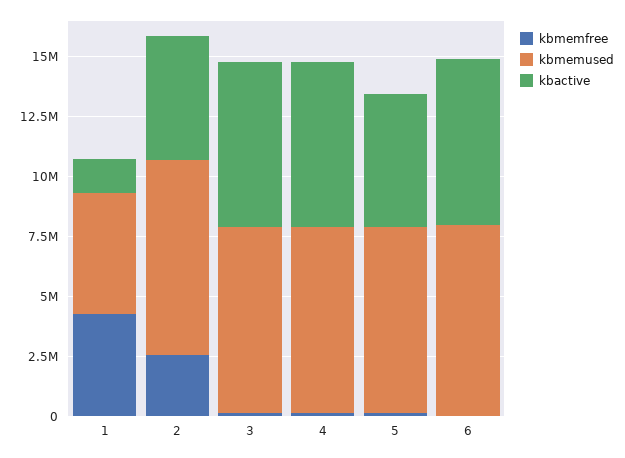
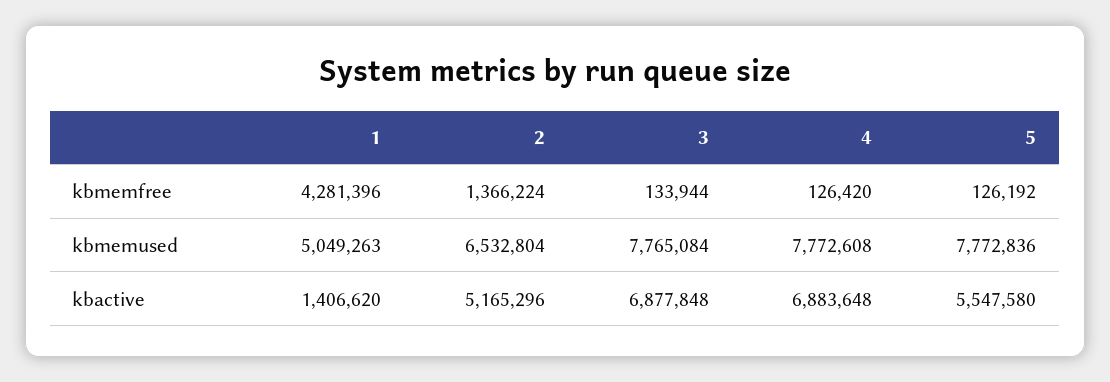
  {
    "kbmemfree": {
      "1": 4281396,
-     "2": 2500000,
+     "2": 1366224,
      "3": 133944,
      "4": 126420,
-     "5": 126192,
+     "5": 126192
-     "6": 0
    },
    "kbmemused": {
      "1": 5049263,
-     "2": 8000000,
+     "2": 6532804,
      "3": 7765084,
      "4": 7772608,
-     "5": 7772836,
+     "5": 7772836
-     "6": 8000000
    },
    "kbactive": {
      "1": 1406620,
      "2": 5165296,
      "3": 6877848,
      "4": 6883648,
-     "5": 5547580,
+     "5": 5547580
-     "6": 7000000
    }
  }

